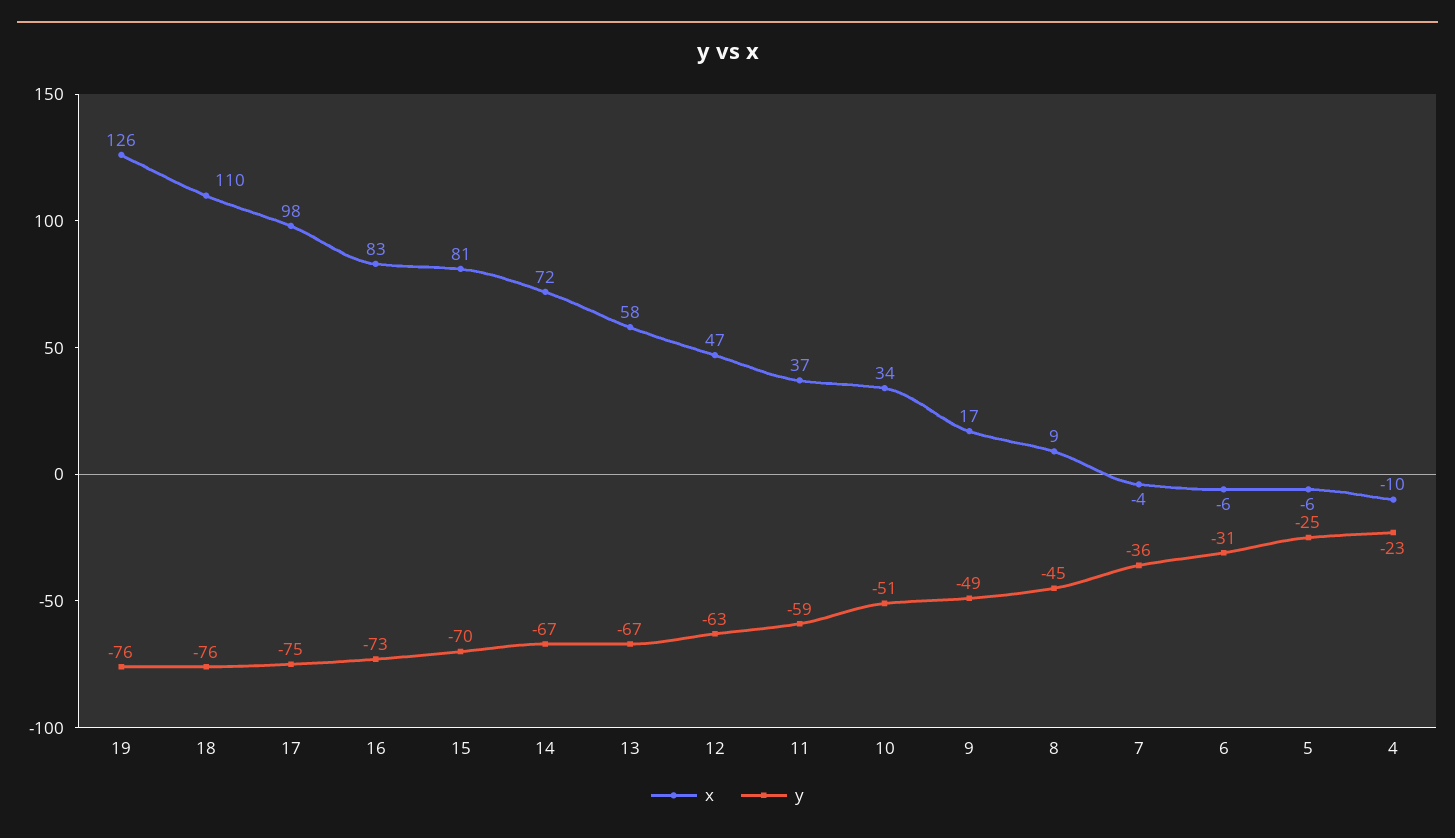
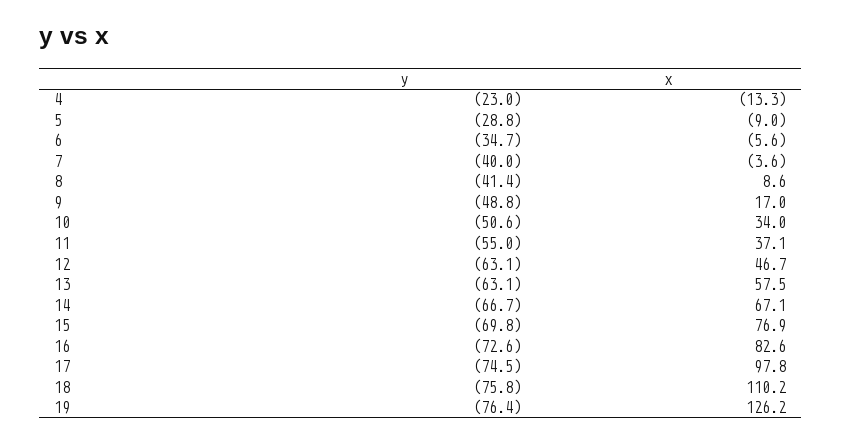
  {
    "x": {
      "19": 126.2,
      "18": 110.2,
      "17": 97.8,
      "16": 82.6,
-     "15": 81,
+     "15": 76.9,
-     "14": 72,
+     "14": 67.1,
      "13": 57.5,
      "12": 46.7,
      "11": 37.1,
      "10": 34,
      "9": 17,
      "8": 8.6,
      "7": -3.6,
      "6": -5.6,
-     "5": -6,
+     "5": -9,
-     "4": -10
+     "4": -13.3
    },
    "y": {
      "19": -76.4,
      "18": -75.8,
      "17": -74.5,
      "16": -72.6,
      "15": -69.8,
      "14": -66.7,
-     "13": -67,
+     "13": -63.1,
      "12": -63.1,
-     "11": -59,
+     "11": -55,
      "10": -50.6,
      "9": -48.8,
-     "8": -45,
+     "8": -41.4,
-     "7": -36,
+     "7": -40,
-     "6": -31,
+     "6": -34.7,
-     "5": -25,
+     "5": -28.8,
      "4": -23
    }
  }

